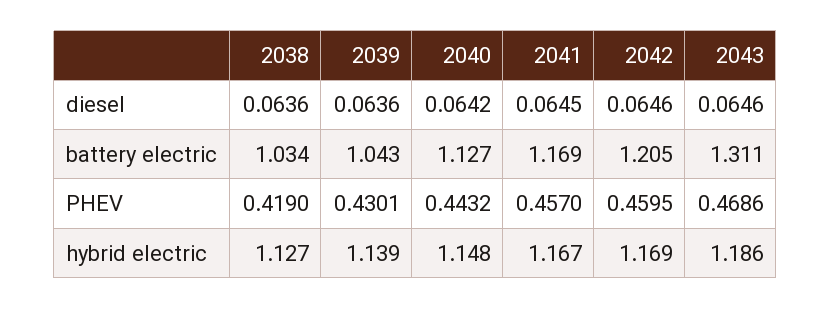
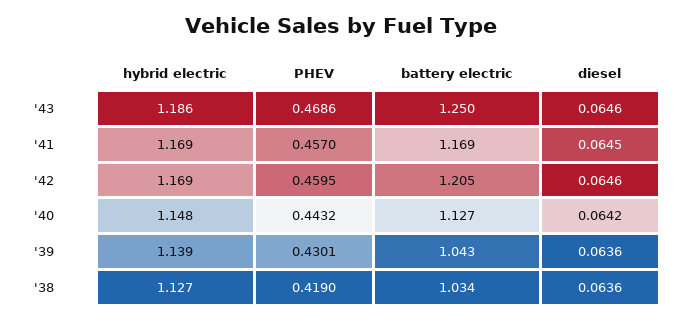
  {
    "2038": {
      "diesel": 0.0636,
      "battery electric": 1.034,
      "PHEV": 0.419,
      "hybrid electric": 1.127
    },
    "2039": {
      "diesel": 0.0636,
      "battery electric": 1.043,
      "PHEV": 0.4301,
      "hybrid electric": 1.139
    },
    "2040": {
      "diesel": 0.0642,
      "battery electric": 1.127,
      "PHEV": 0.4432,
      "hybrid electric": 1.148
    },
    "2041": {
      "diesel": 0.0645,
      "battery electric": 1.169,
      "PHEV": 0.457,
-     "hybrid electric": 1.167
+     "hybrid electric": 1.169
    },
    "2042": {
      "diesel": 0.0646,
      "battery electric": 1.205,
      "PHEV": 0.4595,
      "hybrid electric": 1.169
    },
    "2043": {
      "diesel": 0.0646,
-     "battery electric": 1.311,
+     "battery electric": 1.25,
      "PHEV": 0.4686,
      "hybrid electric": 1.186
    }
  }

